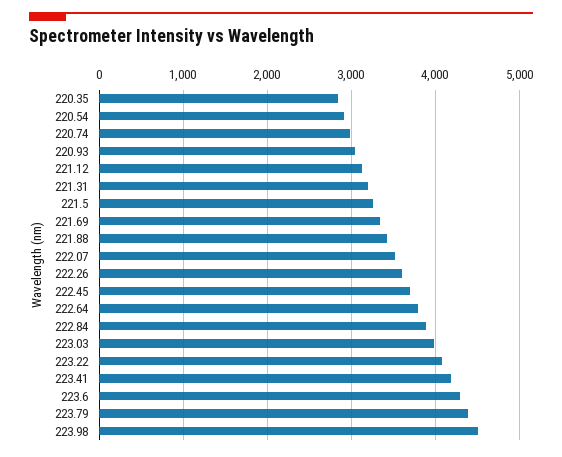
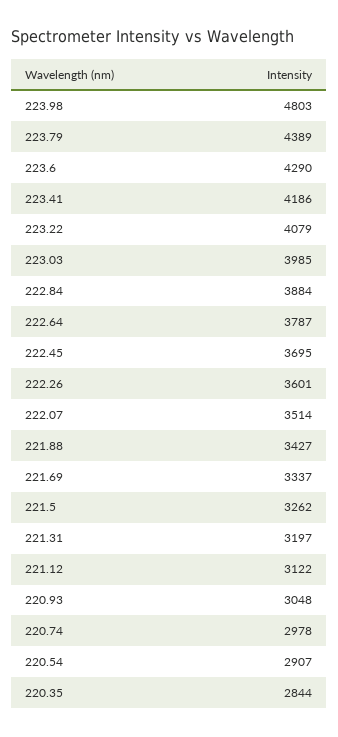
  {
    "220.35": 2844,
    "220.54": 2907,
    "220.74": 2978,
    "220.93": 3048,
    "221.12": 3122,
    "221.31": 3197,
    "221.5": 3262,
    "221.69": 3337,
    "221.88": 3427,
    "222.07": 3514,
    "222.26": 3601,
    "222.45": 3695,
    "222.64": 3787,
    "222.84": 3884,
    "223.03": 3985,
    "223.22": 4079,
    "223.41": 4186,
    "223.6": 4290,
    "223.79": 4389,
-   "223.98": 4500
+   "223.98": 4803
  }

